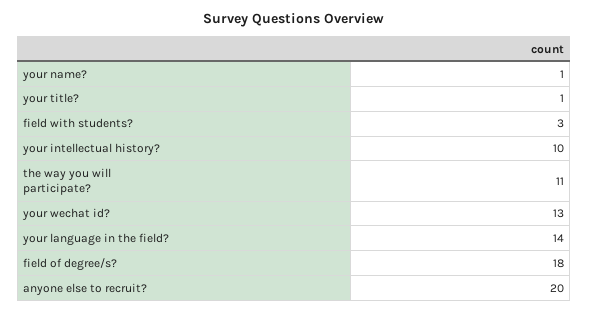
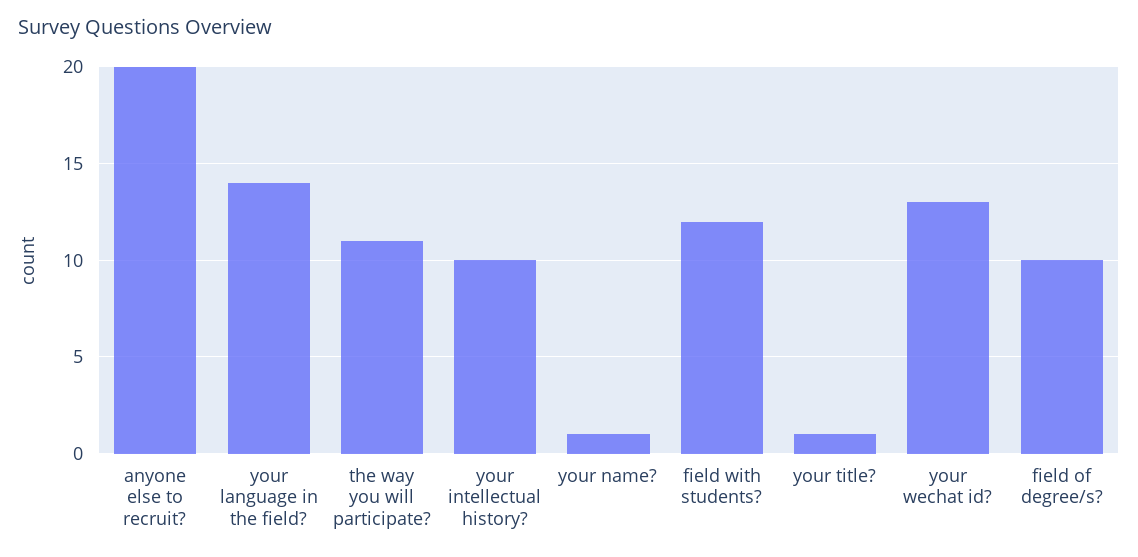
  {
    "your name?": 1,
    "your title?": 1,
-   "field with students?": 3,
+   "field with students?": 12,
    "your intellectual history?": 10,
    "the way you will participate?": 11,
    "your wechat id?": 13,
    "your language in the field?": 14,
-   "field of degree/s?": 18,
+   "field of degree/s?": 10,
    "anyone else to recruit?": 20
  }

